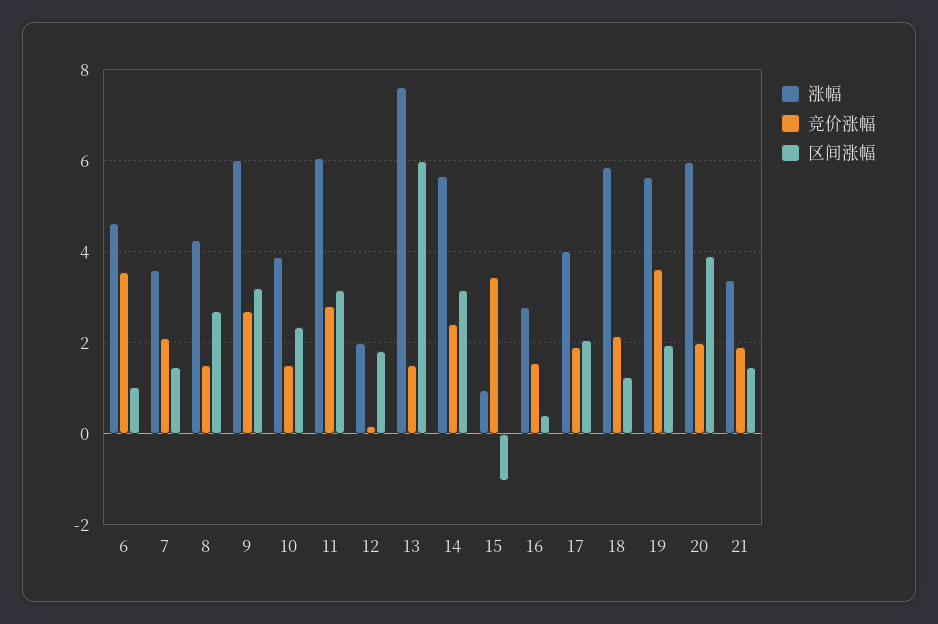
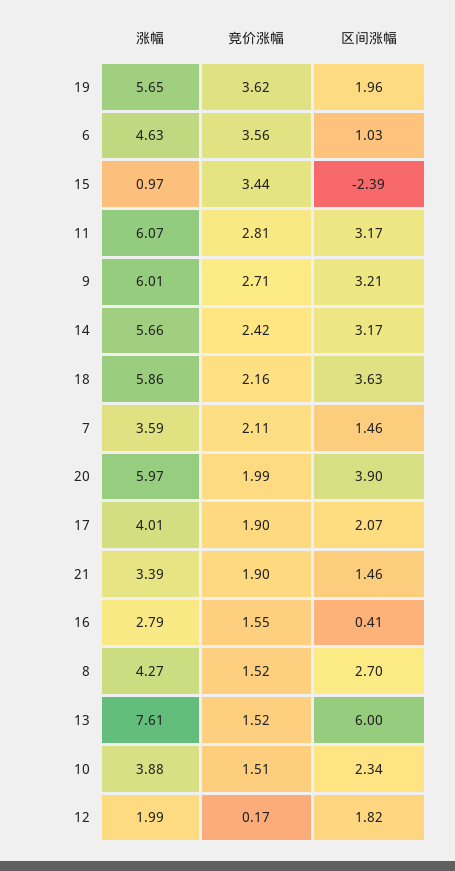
  {
    "涨幅": {
      "6": 4.63,
      "7": 3.59,
      "8": 4.27,
      "9": 6.01,
      "10": 3.88,
      "11": 6.07,
      "12": 1.99,
      "13": 7.61,
      "14": 5.66,
      "15": 0.97,
      "16": 2.79,
      "17": 4.01,
      "18": 5.86,
      "19": 5.65,
      "20": 5.97,
      "21": 3.39
    },
    "竞价涨幅": {
      "6": 3.56,
      "7": 2.11,
      "8": 1.52,
      "9": 2.71,
      "10": 1.51,
      "11": 2.81,
      "12": 0.17,
      "13": 1.52,
      "14": 2.42,
      "15": 3.44,
      "16": 1.55,
      "17": 1.9,
      "18": 2.16,
      "19": 3.62,
      "20": 1.99,
      "21": 1.9
    },
    "区间涨幅": {
      "6": 1.03,
      "7": 1.46,
      "8": 2.7,
      "9": 3.21,
      "10": 2.34,
      "11": 3.17,
      "12": 1.82,
      "13": 6,
      "14": 3.17,
-     "15": -1,
+     "15": -2.39,
      "16": 0.41,
      "17": 2.07,
-     "18": 1.2,
+     "18": 3.63,
      "19": 1.96,
      "20": 3.9,
      "21": 1.46
    }
  }

